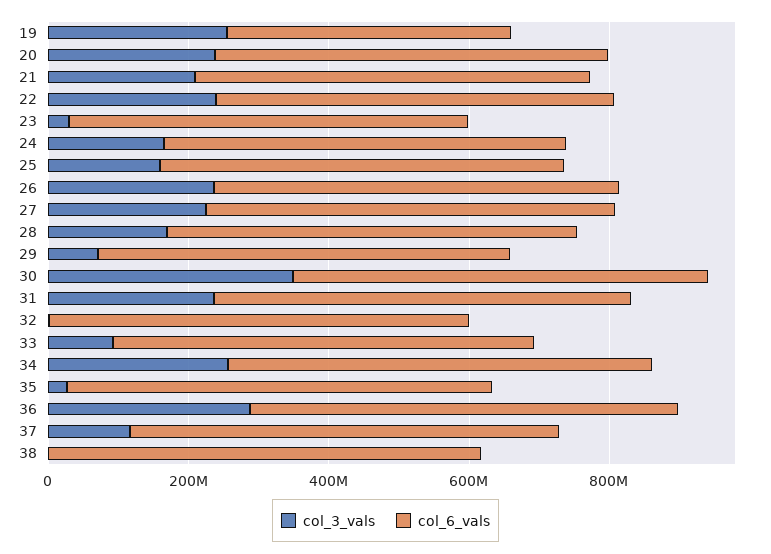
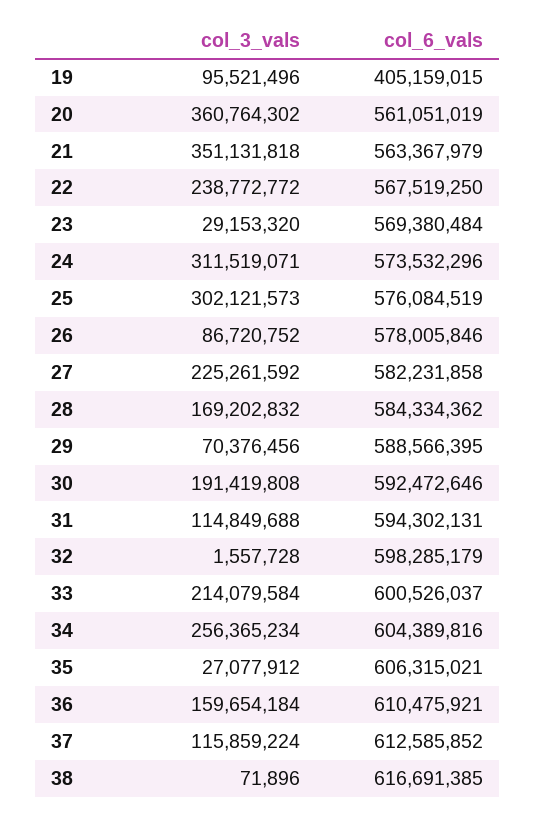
  {
    "col_3_vals": {
-     "19": 250000000,
+     "19": 95521496,
-     "20": 250000000,
+     "20": 360764302,
-     "21": 200000000,
+     "21": 351131818,
      "22": 238772772,
      "23": 29153320,
-     "24": 150000000,
+     "24": 311519071,
-     "25": 150000000,
+     "25": 302121573,
-     "26": 250000000,
+     "26": 86720752,
      "27": 225261592,
      "28": 169202832,
      "29": 70376456,
-     "30": 350000000,
+     "30": 191419808,
-     "31": 250000000,
+     "31": 114849688,
      "32": 1557728,
-     "33": 100000000,
+     "33": 214079584,
      "34": 256365234,
      "35": 27077912,
-     "36": 300000000,
+     "36": 159654184,
      "37": 115859224,
      "38": 71896
    },
    "col_6_vals": {
      "19": 405159015,
      "20": 561051019,
      "21": 563367979,
      "22": 567519250,
      "23": 569380484,
      "24": 573532296,
      "25": 576084519,
      "26": 578005846,
      "27": 582231858,
      "28": 584334362,
      "29": 588566395,
      "30": 592472646,
      "31": 594302131,
      "32": 598285179,
      "33": 600526037,
      "34": 604389816,
      "35": 606315021,
      "36": 610475921,
      "37": 612585852,
      "38": 616691385
    }
  }

